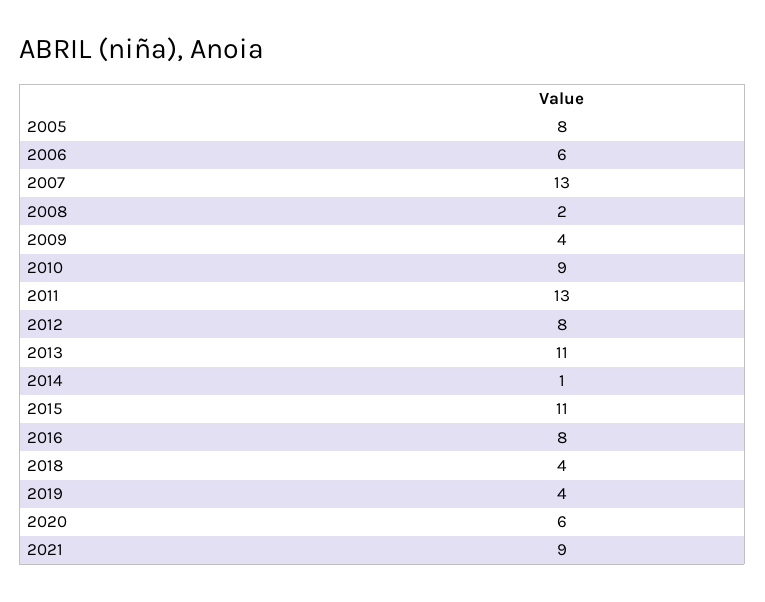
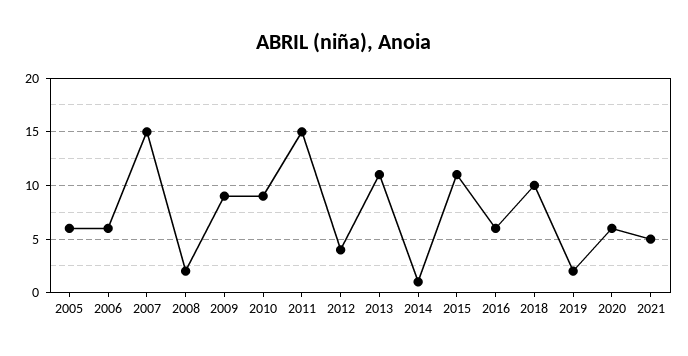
  {
-   "2005": 8,
+   "2005": 6,
    "2006": 6,
-   "2007": 13,
+   "2007": 15,
    "2008": 2,
-   "2009": 4,
+   "2009": 9,
    "2010": 9,
-   "2011": 13,
+   "2011": 15,
-   "2012": 8,
+   "2012": 4,
    "2013": 11,
    "2014": 1,
    "2015": 11,
-   "2016": 8,
+   "2016": 6,
-   "2018": 4,
+   "2018": 10,
-   "2019": 4,
+   "2019": 2,
    "2020": 6,
-   "2021": 9
+   "2021": 5
  }

